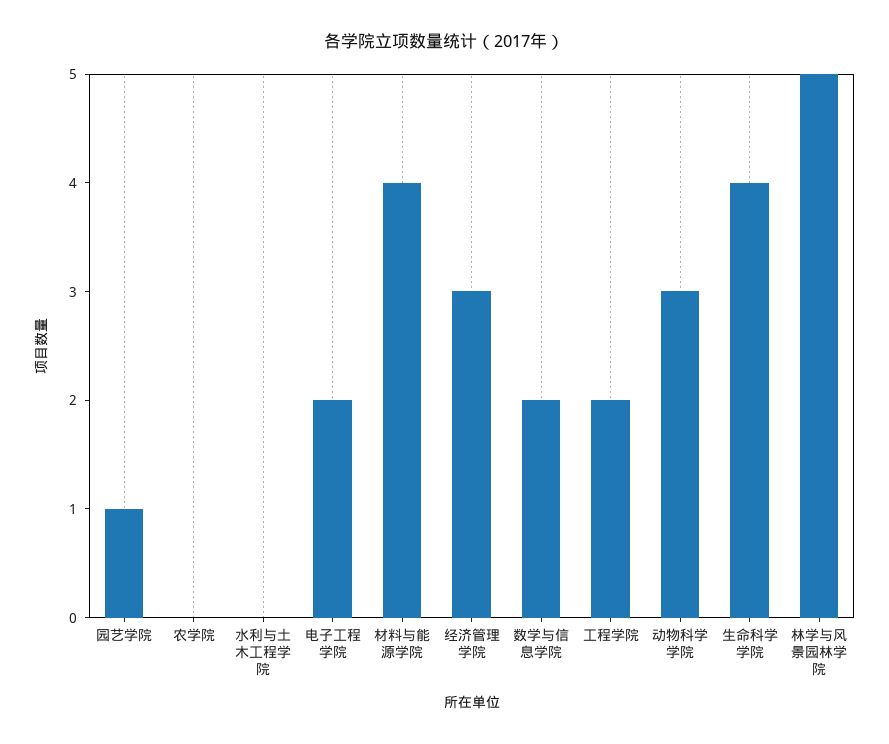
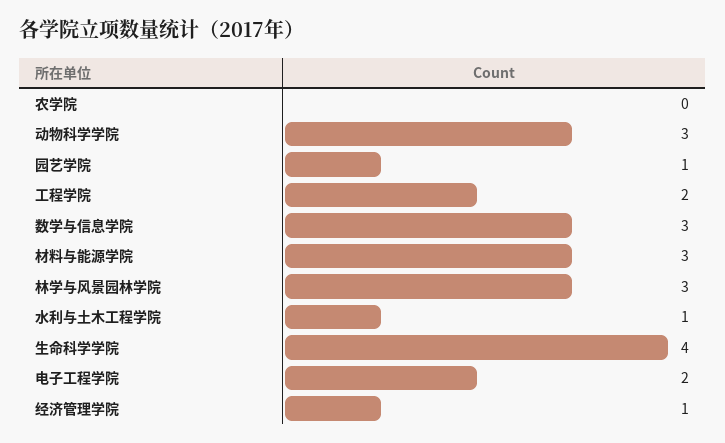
  {
    "园艺学院": 1,
    "农学院": 0,
-   "水利与土木工程学院": 0,
+   "水利与土木工程学院": 1,
    "电子工程学院": 2,
-   "材料与能源学院": 4,
+   "材料与能源学院": 3,
-   "经济管理学院": 3,
+   "经济管理学院": 1,
-   "数学与信息学院": 2,
+   "数学与信息学院": 3,
    "工程学院": 2,
    "动物科学学院": 3,
    "生命科学学院": 4,
-   "林学与风景园林学院": 5
+   "林学与风景园林学院": 3
  }

